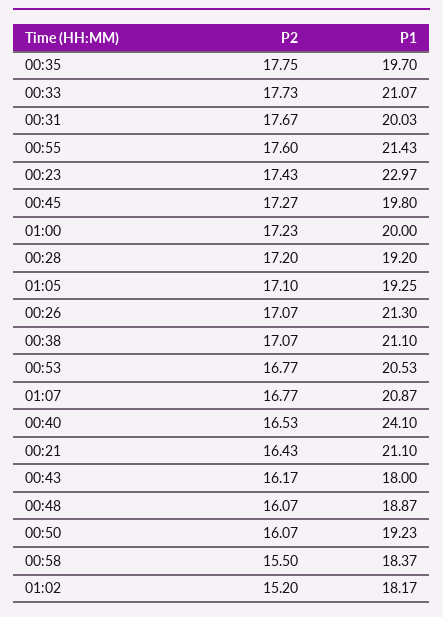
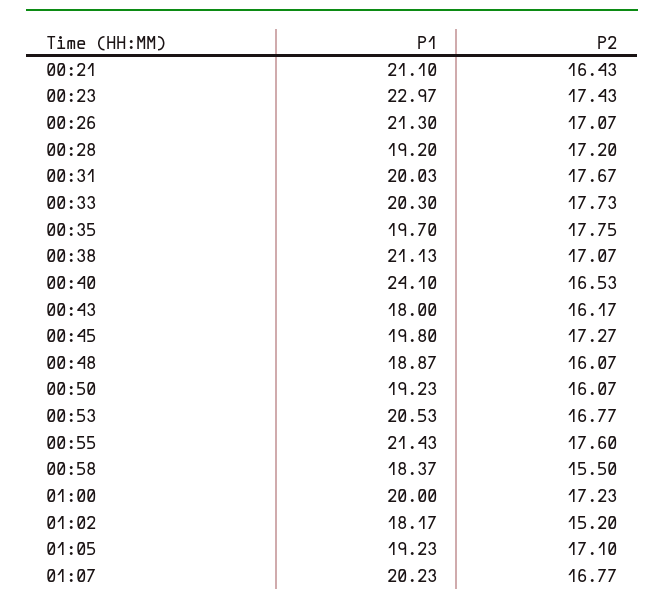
  {
    "P2": {
      "00:35": 17.75,
      "00:33": 17.73,
      "00:31": 17.67,
      "00:55": 17.6,
      "00:23": 17.43,
      "00:45": 17.27,
      "01:00": 17.23,
      "00:28": 17.2,
      "01:05": 17.1,
      "00:26": 17.07,
      "00:38": 17.07,
      "00:53": 16.77,
      "01:07": 16.77,
      "00:40": 16.53,
      "00:21": 16.43,
      "00:43": 16.17,
      "00:48": 16.07,
      "00:50": 16.07,
      "00:58": 15.5,
      "01:02": 15.2
    },
    "P1": {
      "00:35": 19.7,
-     "00:33": 21.07,
+     "00:33": 20.3,
      "00:31": 20.03,
      "00:55": 21.43,
      "00:23": 22.97,
      "00:45": 19.8,
      "01:00": 20,
      "00:28": 19.2,
-     "01:05": 19.25,
+     "01:05": 19.23,
      "00:26": 21.3,
-     "00:38": 21.1,
+     "00:38": 21.13,
      "00:53": 20.53,
-     "01:07": 20.87,
+     "01:07": 20.23,
      "00:40": 24.1,
      "00:21": 21.1,
      "00:43": 18,
      "00:48": 18.87,
      "00:50": 19.23,
      "00:58": 18.37,
      "01:02": 18.17
    }
  }

